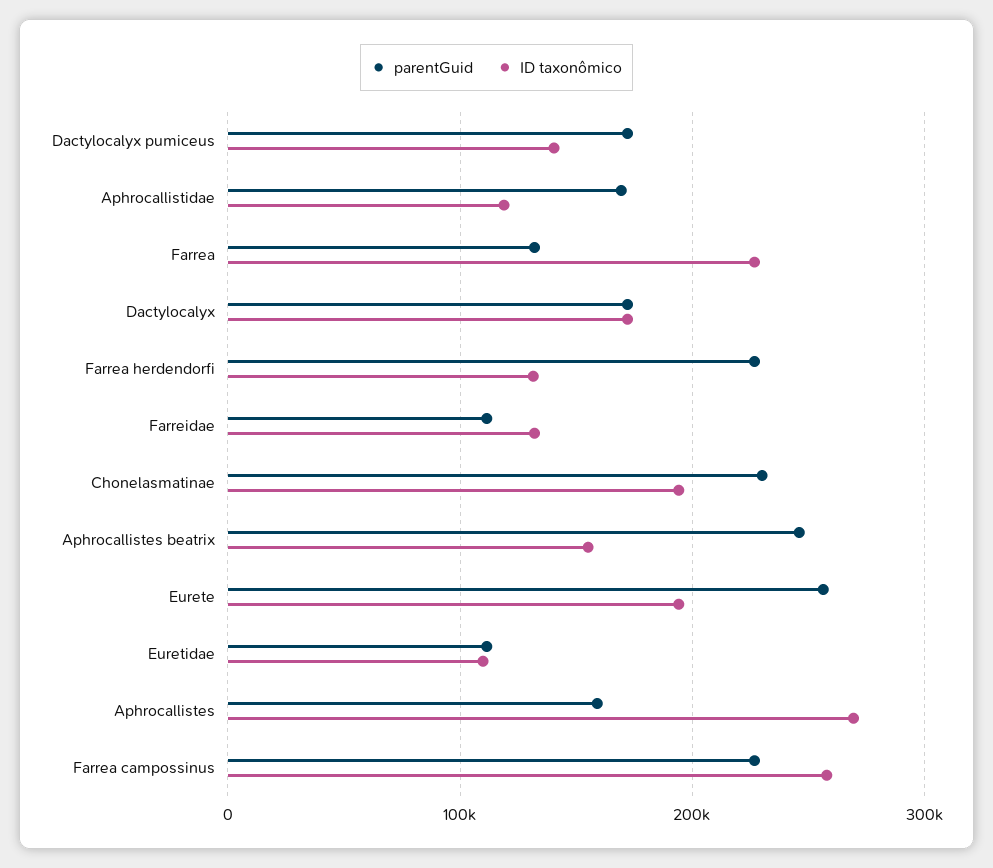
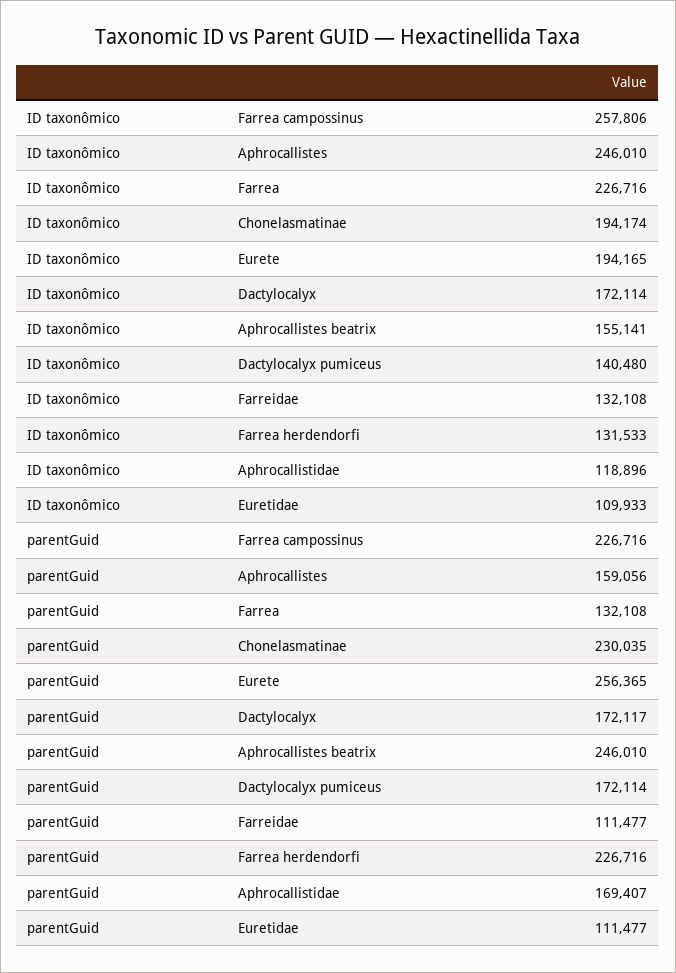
  {
    "parentGuid": {
      "Dactylocalyx pumiceus": 172114,
      "Aphrocallistidae": 169407,
      "Farrea": 132108,
      "Dactylocalyx": 172117,
      "Farrea herdendorfi": 226716,
      "Farreidae": 111477,
      "Chonelasmatinae": 230035,
      "Aphrocallistes beatrix": 246010,
      "Eurete": 256365,
      "Euretidae": 111477,
      "Aphrocallistes": 159056,
      "Farrea campossinus": 226716
    },
    "ID taxonômico": {
      "Dactylocalyx pumiceus": 140480,
      "Aphrocallistidae": 118896,
      "Farrea": 226716,
      "Dactylocalyx": 172114,
      "Farrea herdendorfi": 131533,
      "Farreidae": 132108,
      "Chonelasmatinae": 194174,
      "Aphrocallistes beatrix": 155141,
      "Eurete": 194165,
      "Euretidae": 109933,
-     "Aphrocallistes": 270000,
+     "Aphrocallistes": 246010,
      "Farrea campossinus": 257806
    }
  }

